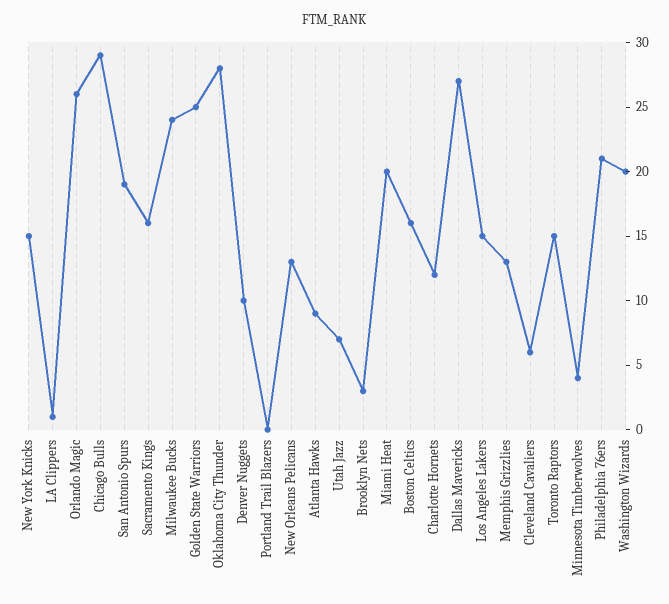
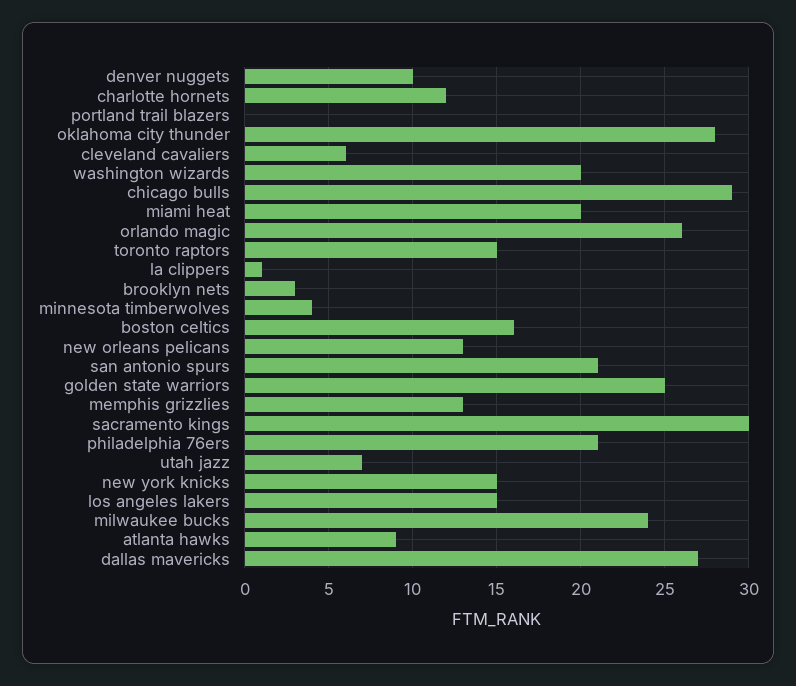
  {
    "New York Knicks": 15,
    "LA Clippers": 1,
    "Orlando Magic": 26,
    "Chicago Bulls": 29,
-   "San Antonio Spurs": 19,
+   "San Antonio Spurs": 21,
-   "Sacramento Kings": 16,
+   "Sacramento Kings": 30,
    "Milwaukee Bucks": 24,
    "Golden State Warriors": 25,
    "Oklahoma City Thunder": 28,
    "Denver Nuggets": 10,
    "Portland Trail Blazers": 0,
    "New Orleans Pelicans": 13,
    "Atlanta Hawks": 9,
    "Utah Jazz": 7,
    "Brooklyn Nets": 3,
    "Miami Heat": 20,
    "Boston Celtics": 16,
    "Charlotte Hornets": 12,
    "Dallas Mavericks": 27,
    "Los Angeles Lakers": 15,
    "Memphis Grizzlies": 13,
    "Cleveland Cavaliers": 6,
    "Toronto Raptors": 15,
    "Minnesota Timberwolves": 4,
    "Philadelphia 76ers": 21,
    "Washington Wizards": 20
  }

